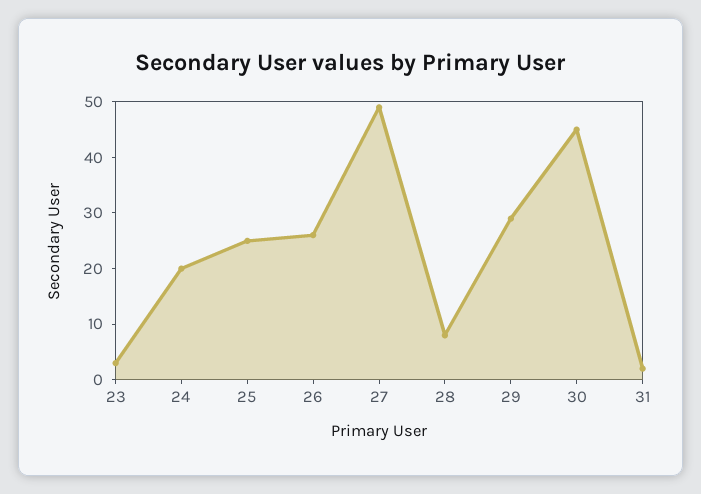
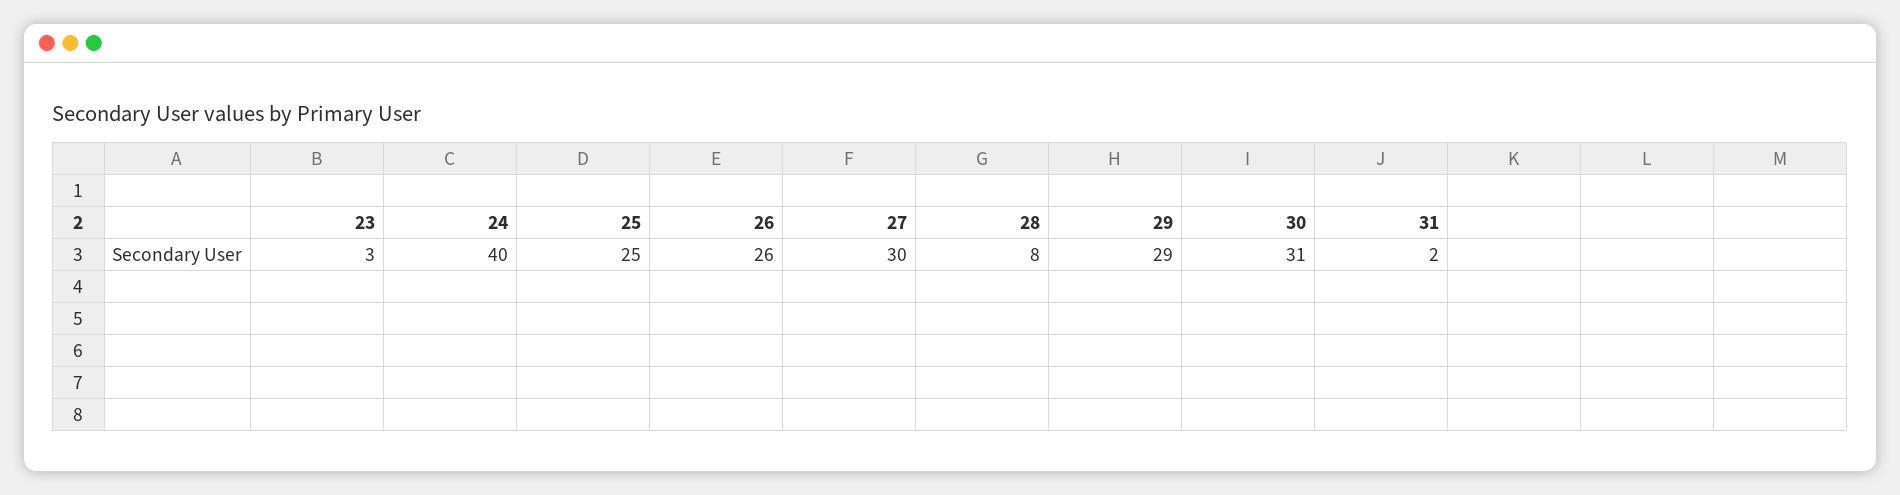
  {
    "23": 3,
-   "24": 20,
+   "24": 40,
    "25": 25,
    "26": 26,
-   "27": 50,
+   "27": 30,
    "28": 8,
    "29": 29,
-   "30": 45,
+   "30": 31,
    "31": 2
  }

